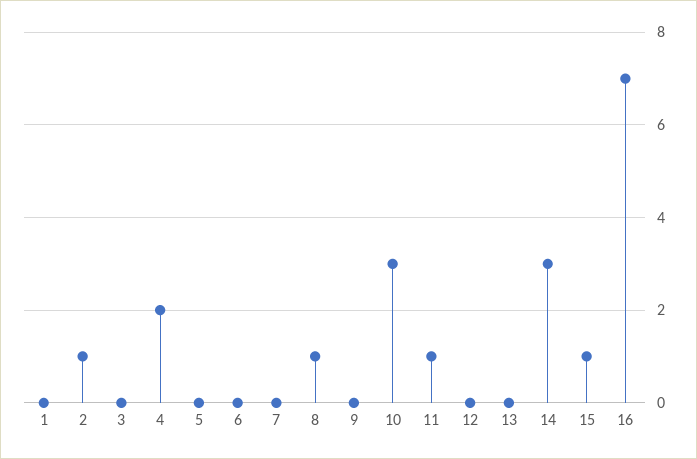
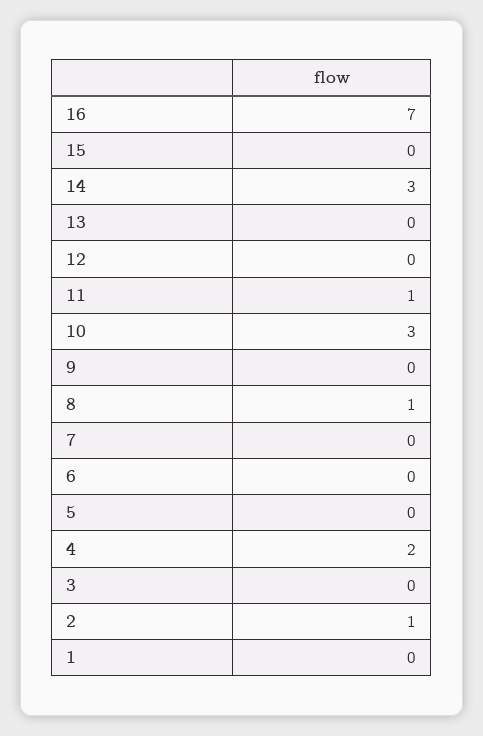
  {
    "1": 0,
    "2": 1,
    "3": 0,
    "4": 2,
    "5": 0,
    "6": 0,
    "7": 0,
    "8": 1,
    "9": 0,
    "10": 3,
    "11": 1,
    "12": 0,
    "13": 0,
    "14": 3,
-   "15": 1,
+   "15": 0,
    "16": 7
  }

